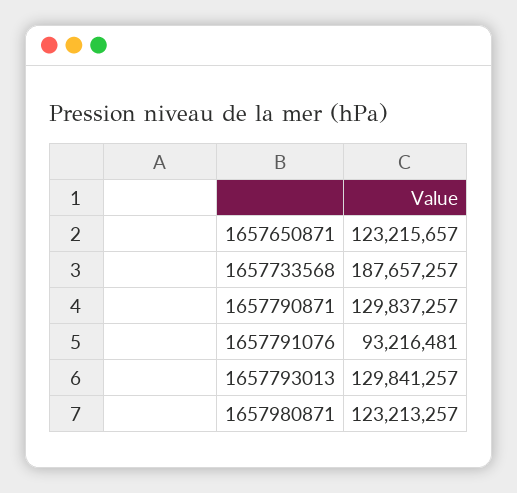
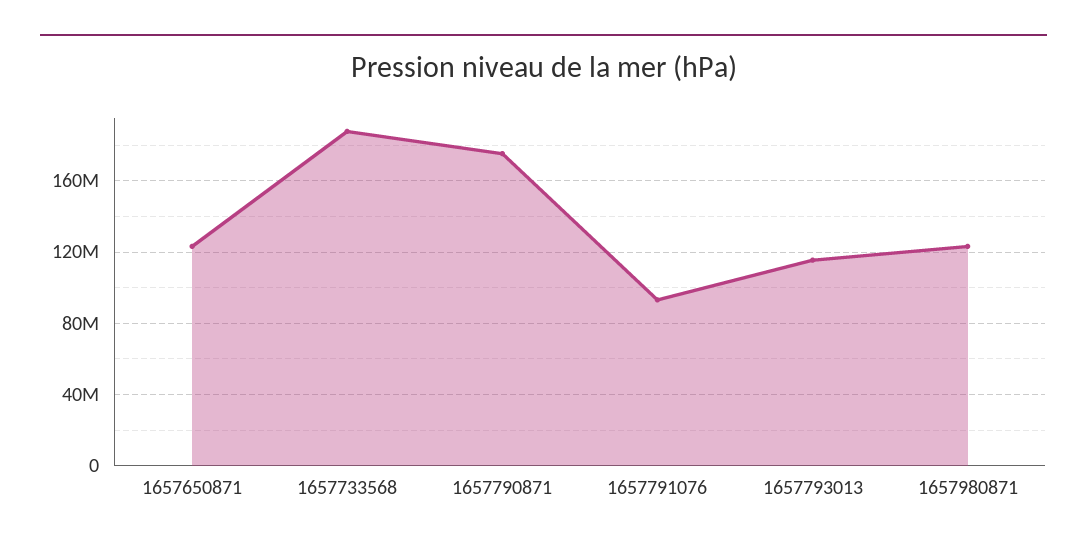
  {
    "1657650871": 123215657,
    "1657733568": 187657257,
-   "1657790871": 129837257,
+   "1657790871": 175000000,
    "1657791076": 93216481,
-   "1657793013": 129841257,
+   "1657793013": 115000000,
    "1657980871": 123213257
  }

